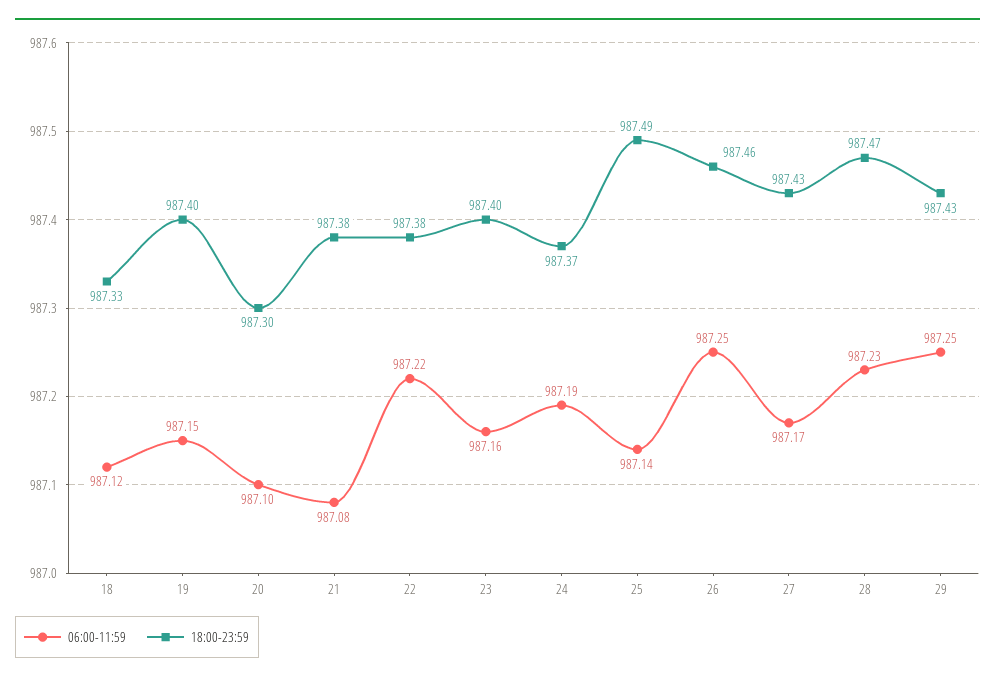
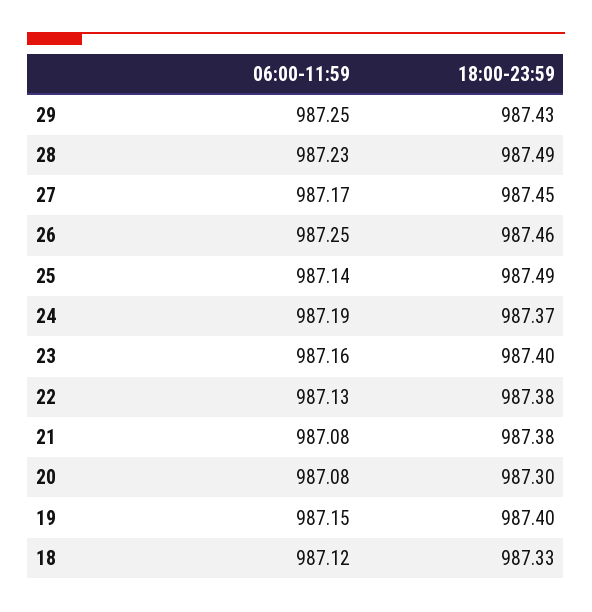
  {
    "06:00-11:59": {
      "18": 987.12,
      "19": 987.15,
-     "20": 987.1,
+     "20": 987.08,
      "21": 987.08,
-     "22": 987.22,
+     "22": 987.13,
      "23": 987.16,
      "24": 987.19,
      "25": 987.14,
      "26": 987.25,
      "27": 987.17,
      "28": 987.23,
      "29": 987.25
    },
    "18:00-23:59": {
      "18": 987.33,
      "19": 987.4,
      "20": 987.3,
      "21": 987.38,
      "22": 987.38,
      "23": 987.4,
      "24": 987.37,
      "25": 987.49,
      "26": 987.46,
-     "27": 987.43,
+     "27": 987.45,
-     "28": 987.47,
+     "28": 987.49,
      "29": 987.43
    }
  }

